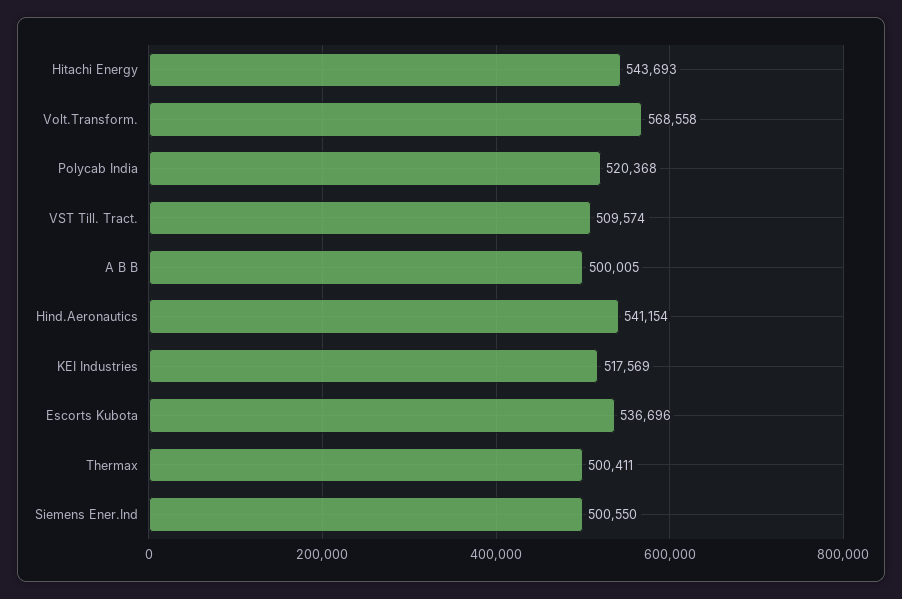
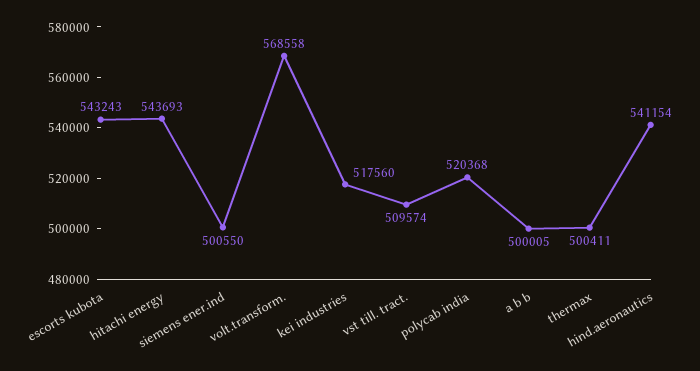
  {
    "Hitachi Energy": 543693,
    "Volt.Transform.": 568558,
    "Polycab India": 520368,
    "VST Till. Tract.": 509574,
    "A B B": 500005,
    "Hind.Aeronautics": 541154,
-   "KEI Industries": 517569,
+   "KEI Industries": 517560,
-   "Escorts Kubota": 536696,
+   "Escorts Kubota": 543243,
    "Thermax": 500411,
    "Siemens Ener.Ind": 500550
  }

